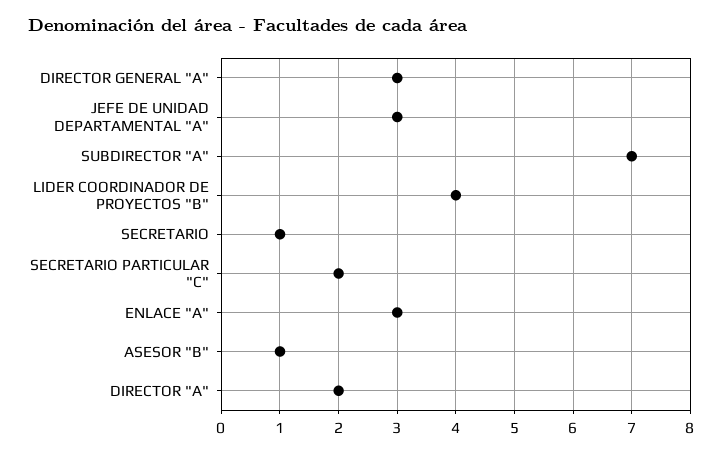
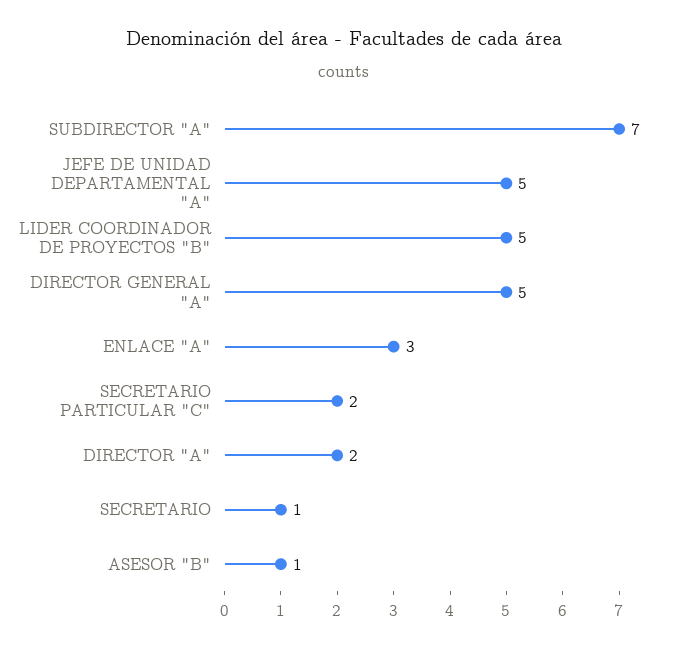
  {
-   "DIRECTOR GENERAL \"A\"": 3,
+   "DIRECTOR GENERAL \"A\"": 5,
-   "JEFE DE UNIDAD DEPARTAMENTAL \"A\"": 3,
+   "JEFE DE UNIDAD DEPARTAMENTAL \"A\"": 5,
    "SUBDIRECTOR \"A\"": 7,
-   "LIDER COORDINADOR DE PROYECTOS \"B\"": 4,
+   "LIDER COORDINADOR DE PROYECTOS \"B\"": 5,
    "SECRETARIO": 1,
    "SECRETARIO PARTICULAR \"C\"": 2,
    "ENLACE \"A\"": 3,
    "ASESOR \"B\"": 1,
    "DIRECTOR \"A\"": 2
  }

